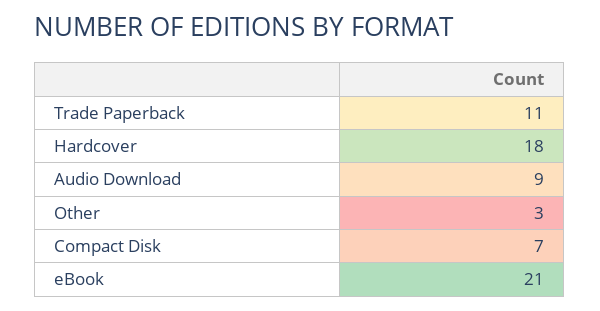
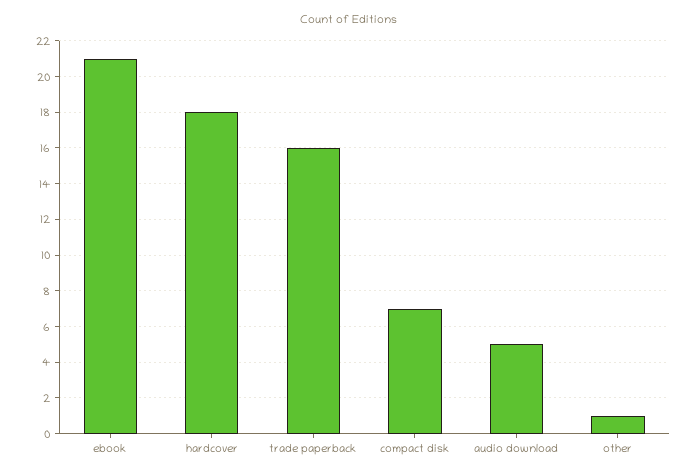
  {
-   "Trade Paperback": 11,
+   "Trade Paperback": 16,
    "Hardcover": 18,
-   "Audio Download": 9,
+   "Audio Download": 5,
-   "Other": 3,
+   "Other": 1,
    "Compact Disk": 7,
    "eBook": 21
  }

